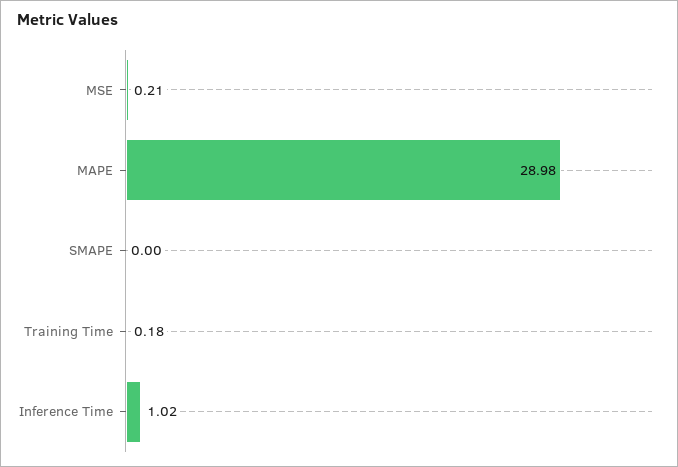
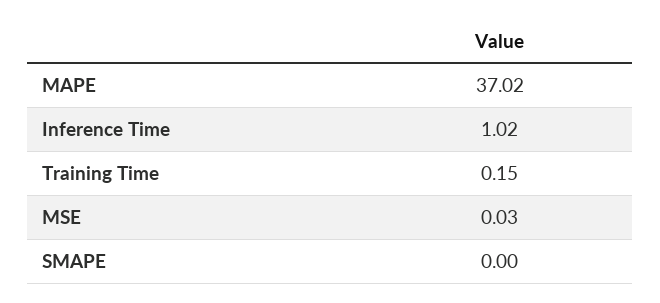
  {
-   "MSE": 0.21,
+   "MSE": 0.03,
-   "MAPE": 28.98,
+   "MAPE": 37.02,
    "SMAPE": 0,
-   "Training Time": 0.18,
+   "Training Time": 0.15,
    "Inference Time": 1.02
  }

